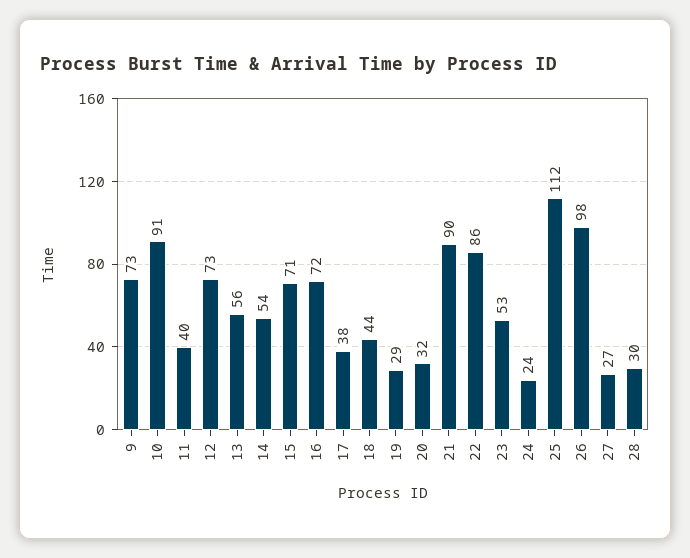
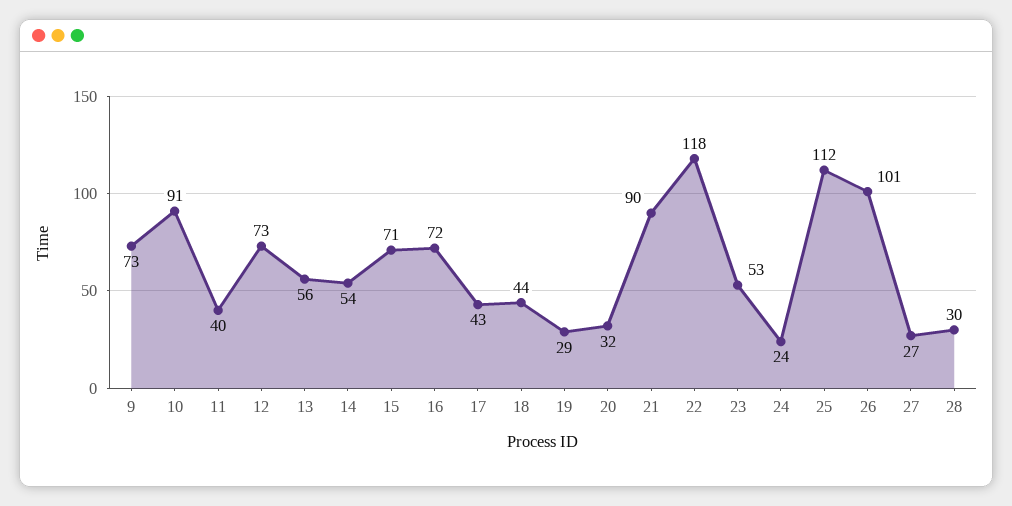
  {
    "9": 73,
    "10": 91,
    "11": 40,
    "12": 73,
    "13": 56,
    "14": 54,
    "15": 71,
    "16": 72,
-   "17": 38,
+   "17": 43,
    "18": 44,
    "19": 29,
    "20": 32,
    "21": 90,
-   "22": 86,
+   "22": 118,
    "23": 53,
    "24": 24,
    "25": 112,
-   "26": 98,
+   "26": 101,
    "27": 27,
    "28": 30
  }

